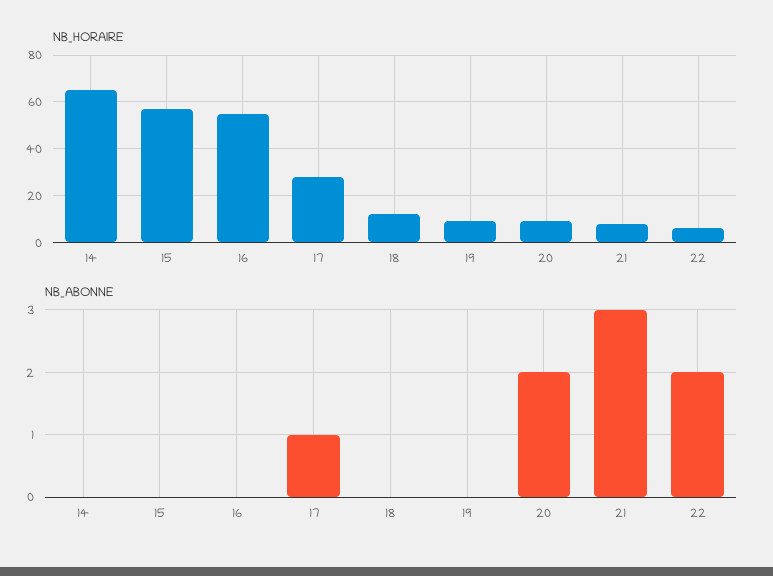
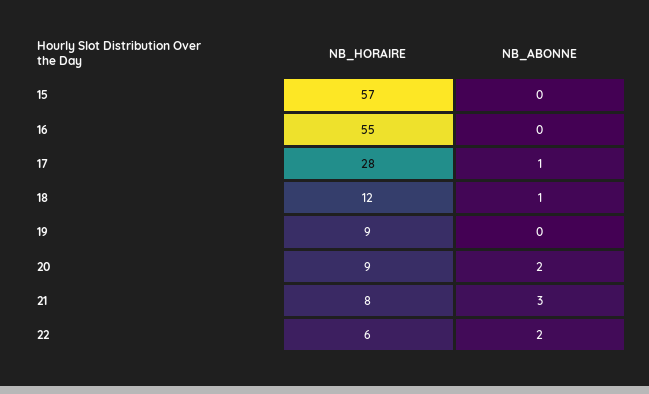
  {
    "NB_HORAIRE": {
-     "14": 65,
      "15": 57,
      "16": 55,
      "17": 28,
      "18": 12,
      "19": 9,
      "20": 9,
      "21": 8,
      "22": 6
    },
    "NB_ABONNE": {
-     "14": 0,
      "15": 0,
      "16": 0,
      "17": 1,
-     "18": 0,
+     "18": 1,
      "19": 0,
      "20": 2,
      "21": 3,
      "22": 2
    }
  }

